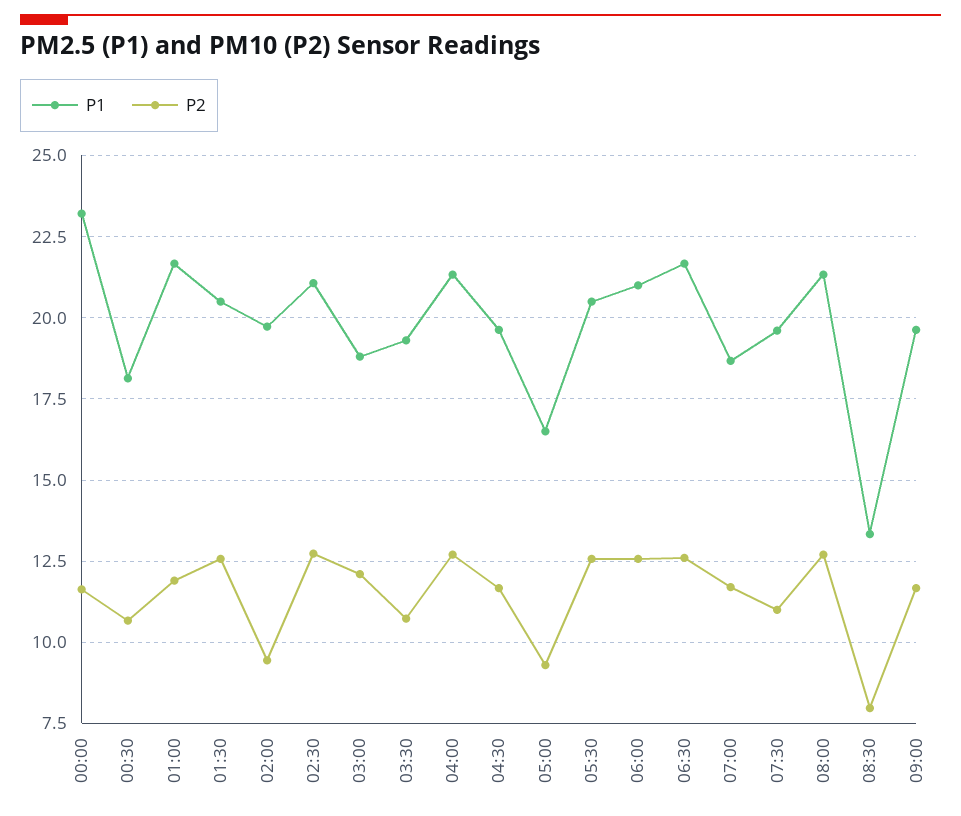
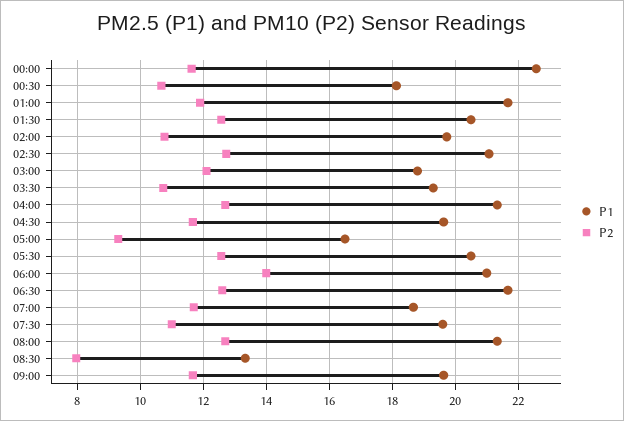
  {
    "P1": {
-     "00:00": 23.25,
+     "00:00": 22.6,
      "00:30": 18.2,
      "01:00": 21.6,
      "01:30": 20.6,
      "02:00": 19.8,
      "02:30": 21,
      "03:00": 18.8,
      "03:30": 19.4,
      "04:00": 21.4,
      "04:30": 19.6,
      "05:00": 16.6,
      "05:30": 20.6,
      "06:00": 21,
      "06:30": 21.6,
      "07:00": 18.6,
      "07:30": 19.6,
      "08:00": 21.4,
      "08:30": 13.4,
      "09:00": 19.6
    },
    "P2": {
      "00:00": 11.6,
      "00:30": 10.6,
      "01:00": 12,
      "01:30": 12.6,
-     "02:00": 9.5,
+     "02:00": 10.8,
      "02:30": 12.8,
      "03:00": 12.2,
      "03:30": 10.8,
      "04:00": 12.8,
      "04:30": 11.6,
      "05:00": 9.4,
      "05:30": 12.6,
-     "06:00": 12.5,
+     "06:00": 14,
      "06:30": 12.6,
      "07:00": 11.8,
      "07:30": 11,
      "08:00": 12.8,
      "08:30": 8,
      "09:00": 11.6
    }
  }

